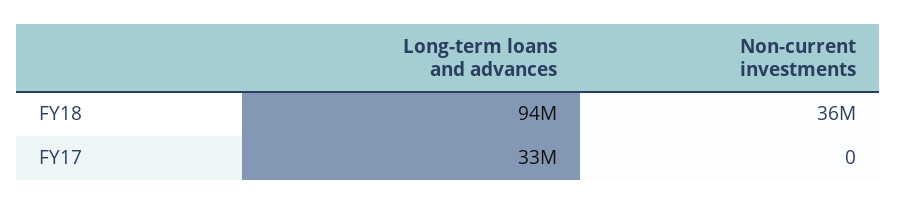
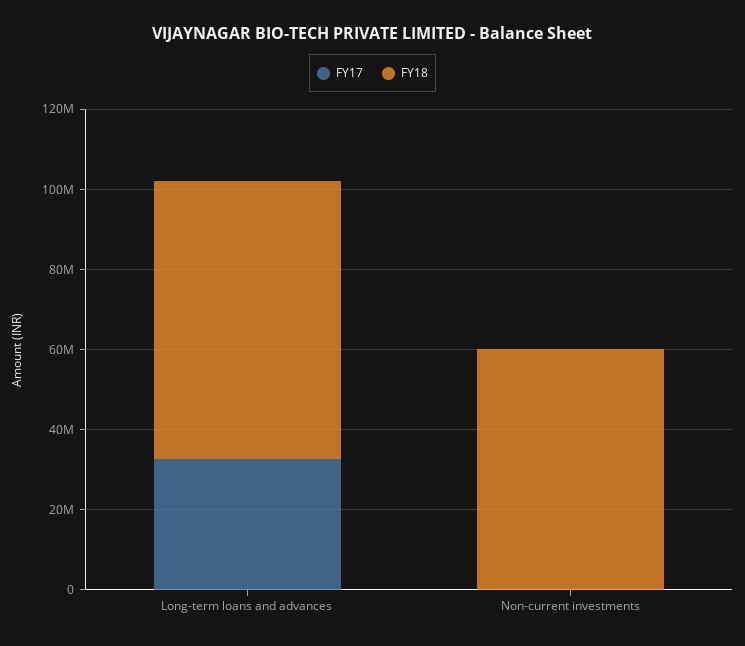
  {
    "FY18": {
-     "Long-term loans and advances": 94000000,
+     "Long-term loans and advances": 70000000,
-     "Non-current investments": 36000000
+     "Non-current investments": 60000000
    },
    "FY17": {
      "Long-term loans and advances": 33000000,
      "Non-current investments": 0
    }
  }

